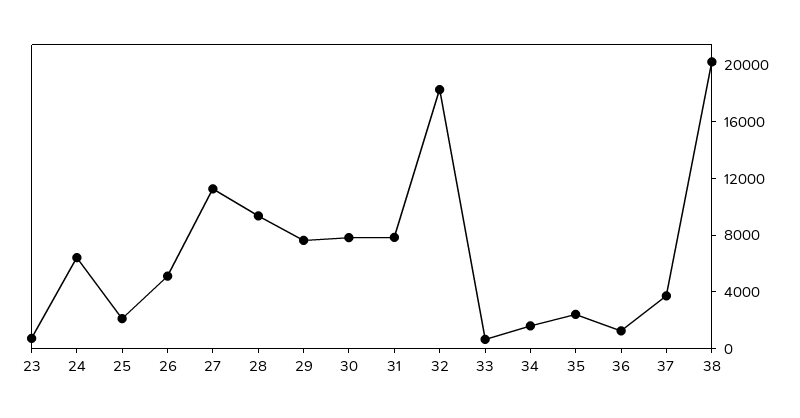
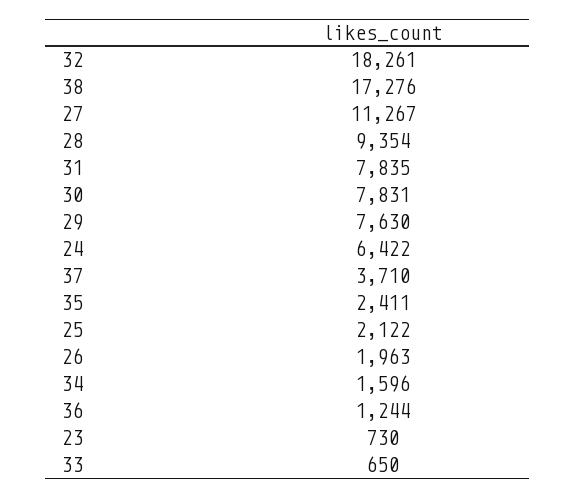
  {
    "23": 730,
    "24": 6422,
    "25": 2122,
-   "26": 5000,
+   "26": 1963,
    "27": 11267,
    "28": 9354,
    "29": 7630,
    "30": 7831,
    "31": 7835,
    "32": 18261,
    "33": 650,
    "34": 1596,
    "35": 2411,
    "36": 1244,
    "37": 3710,
-   "38": 20000
+   "38": 17276
  }

